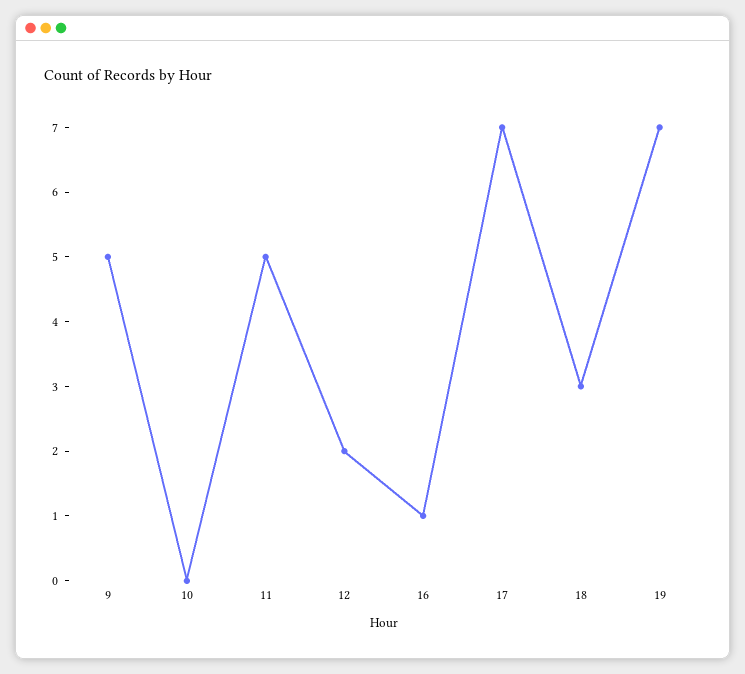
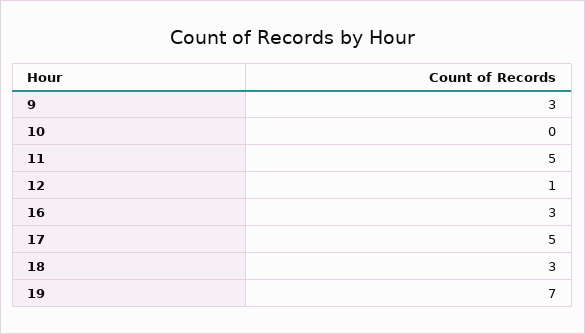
  {
-   "9": 5,
+   "9": 3,
    "10": 0,
    "11": 5,
-   "12": 2,
+   "12": 1,
-   "16": 1,
+   "16": 3,
-   "17": 7,
+   "17": 5,
    "18": 3,
    "19": 7
  }

